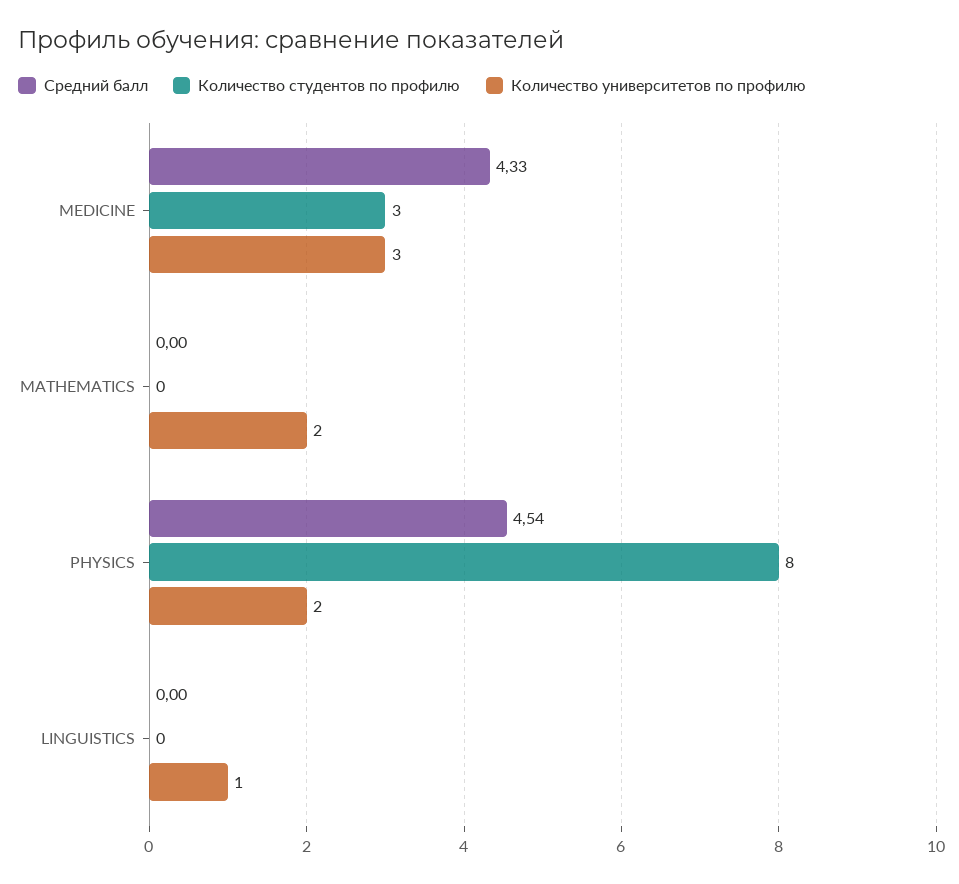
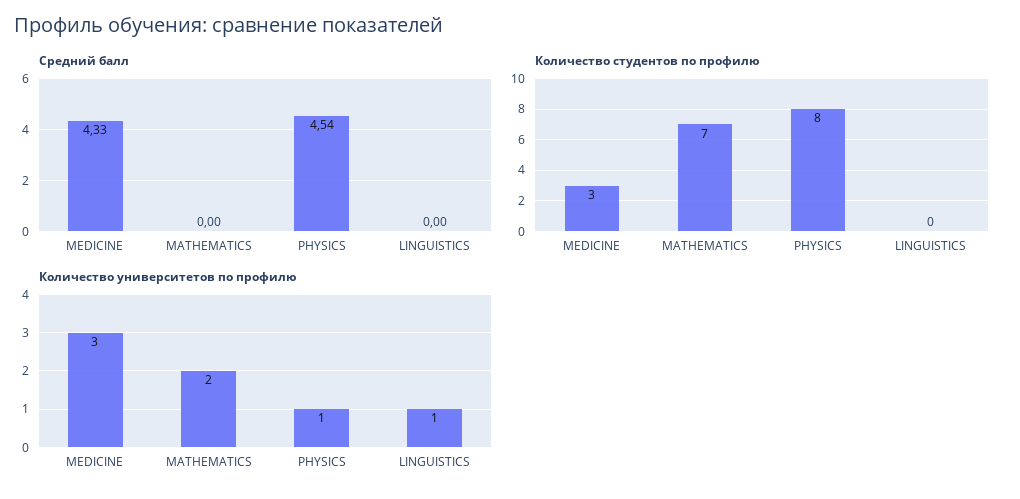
  {
    "Средний балл": {
      "MEDICINE": 4.33,
      "MATHEMATICS": 0,
      "PHYSICS": 4.54,
      "LINGUISTICS": 0
    },
    "Количество студентов по профилю": {
      "MEDICINE": 3,
-     "MATHEMATICS": 0,
+     "MATHEMATICS": 7,
      "PHYSICS": 8,
      "LINGUISTICS": 0
    },
    "Количество университетов по профилю": {
      "MEDICINE": 3,
      "MATHEMATICS": 2,
-     "PHYSICS": 2,
+     "PHYSICS": 1,
      "LINGUISTICS": 1
    }
  }

